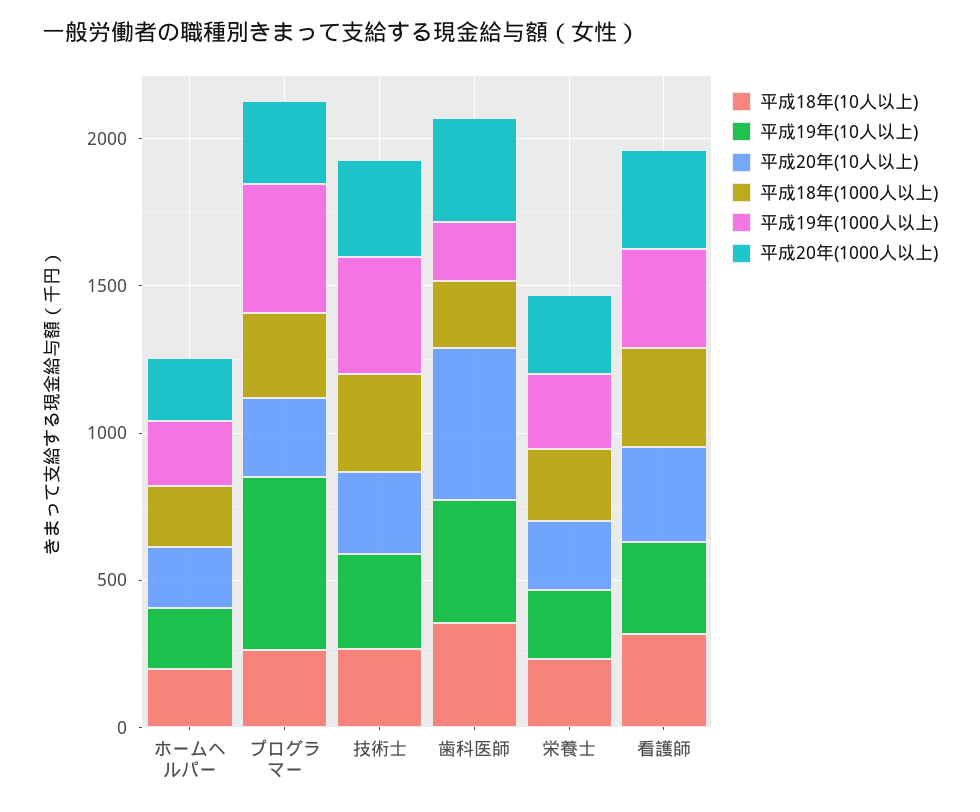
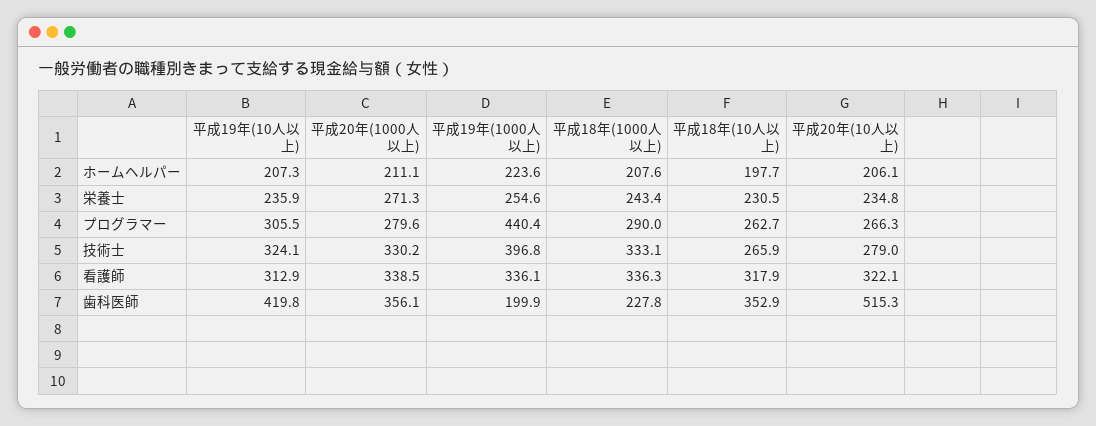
  {
    "平成18年(10人以上)": {
      "ホームヘルパー": 197.7,
      "プログラマー": 262.7,
      "技術士": 265.9,
      "歯科医師": 352.9,
      "栄養士": 230.5,
      "看護師": 317.9
    },
    "平成19年(10人以上)": {
      "ホームヘルパー": 207.3,
-     "プログラマー": 600,
+     "プログラマー": 305.5,
      "技術士": 324.1,
      "歯科医師": 419.8,
      "栄養士": 235.9,
      "看護師": 312.9
    },
    "平成20年(10人以上)": {
      "ホームヘルパー": 206.1,
      "プログラマー": 266.3,
      "技術士": 279,
      "歯科医師": 515.3,
      "栄養士": 234.8,
      "看護師": 322.1
    },
    "平成18年(1000人以上)": {
      "ホームヘルパー": 207.6,
      "プログラマー": 290,
      "技術士": 333.1,
      "歯科医師": 227.8,
      "栄養士": 243.4,
      "看護師": 336.3
    },
    "平成19年(1000人以上)": {
      "ホームヘルパー": 223.6,
      "プログラマー": 440.4,
      "技術士": 396.8,
      "歯科医師": 199.9,
      "栄養士": 254.6,
      "看護師": 336.1
    },
    "平成20年(1000人以上)": {
      "ホームヘルパー": 211.1,
      "プログラマー": 279.6,
      "技術士": 330.2,
      "歯科医師": 356.1,
      "栄養士": 271.3,
      "看護師": 338.5
    }
  }

